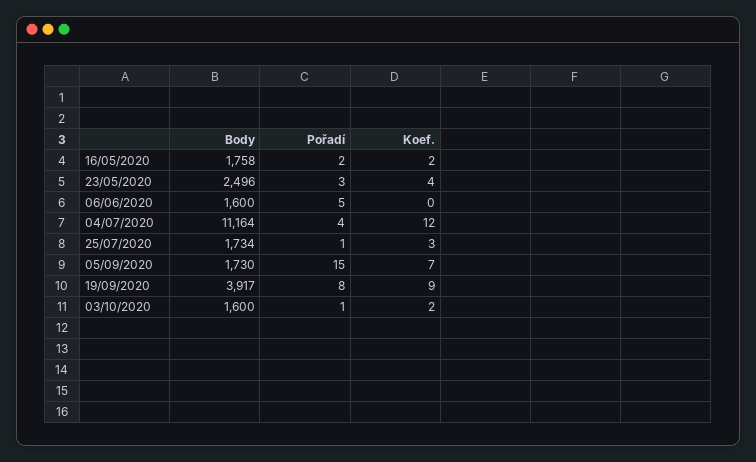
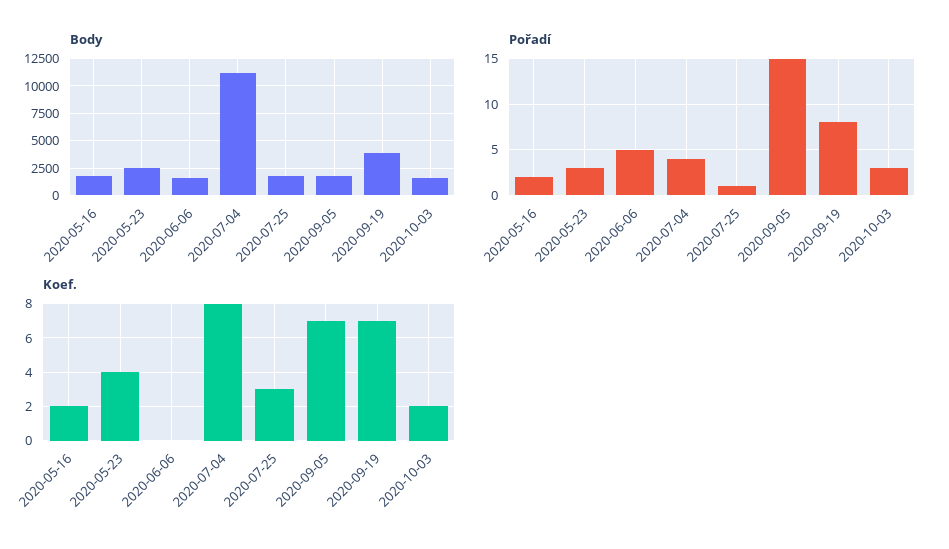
  {
    "Body": {
      "16/05/2020": 1758,
      "23/05/2020": 2496,
      "06/06/2020": 1600,
      "04/07/2020": 11164,
      "25/07/2020": 1734,
      "05/09/2020": 1730,
      "19/09/2020": 3917,
      "03/10/2020": 1600
    },
    "Pořadí": {
      "16/05/2020": 2,
      "23/05/2020": 3,
      "06/06/2020": 5,
      "04/07/2020": 4,
      "25/07/2020": 1,
      "05/09/2020": 15,
      "19/09/2020": 8,
-     "03/10/2020": 1
+     "03/10/2020": 3
    },
    "Koef.": {
      "16/05/2020": 2,
      "23/05/2020": 4,
      "06/06/2020": 0,
-     "04/07/2020": 12,
+     "04/07/2020": 8,
      "25/07/2020": 3,
      "05/09/2020": 7,
-     "19/09/2020": 9,
+     "19/09/2020": 7,
      "03/10/2020": 2
    }
  }

